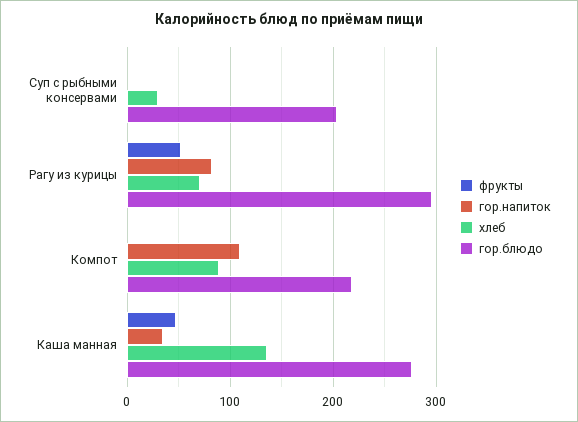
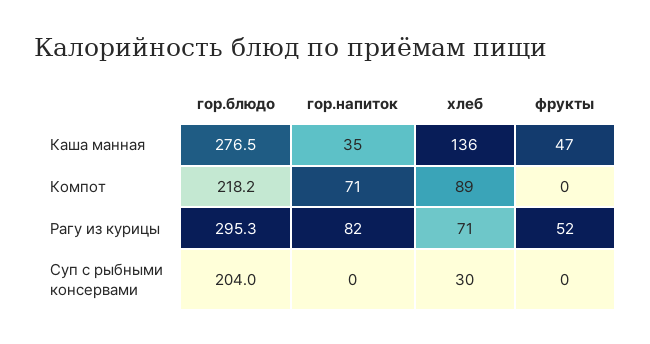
  {
    "фрукты": {
      "Суп с рыбными консервами": 0,
      "Рагу из курицы": 52,
      "Компот": 0,
      "Каша манная": 47
    },
    "гор.напиток": {
      "Суп с рыбными консервами": 0,
      "Рагу из курицы": 82,
-     "Компот": 110,
+     "Компот": 71,
      "Каша манная": 35
    },
    "хлеб": {
      "Суп с рыбными консервами": 30,
      "Рагу из курицы": 71,
      "Компот": 89,
      "Каша манная": 136
    },
    "гор.блюдо": {
      "Суп с рыбными консервами": 204,
      "Рагу из курицы": 295.3,
      "Компот": 218.2,
      "Каша манная": 276.5
    }
  }

